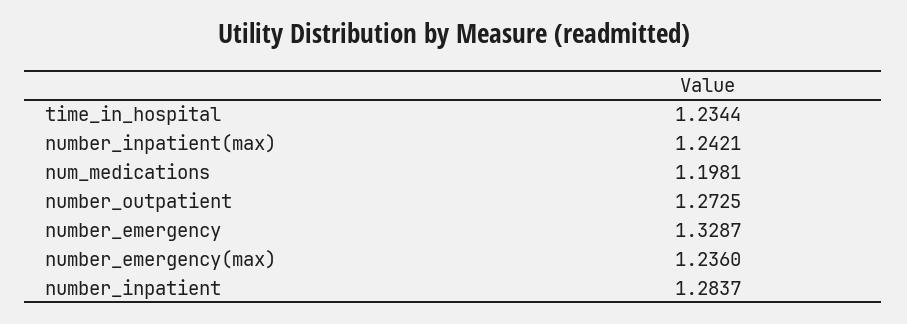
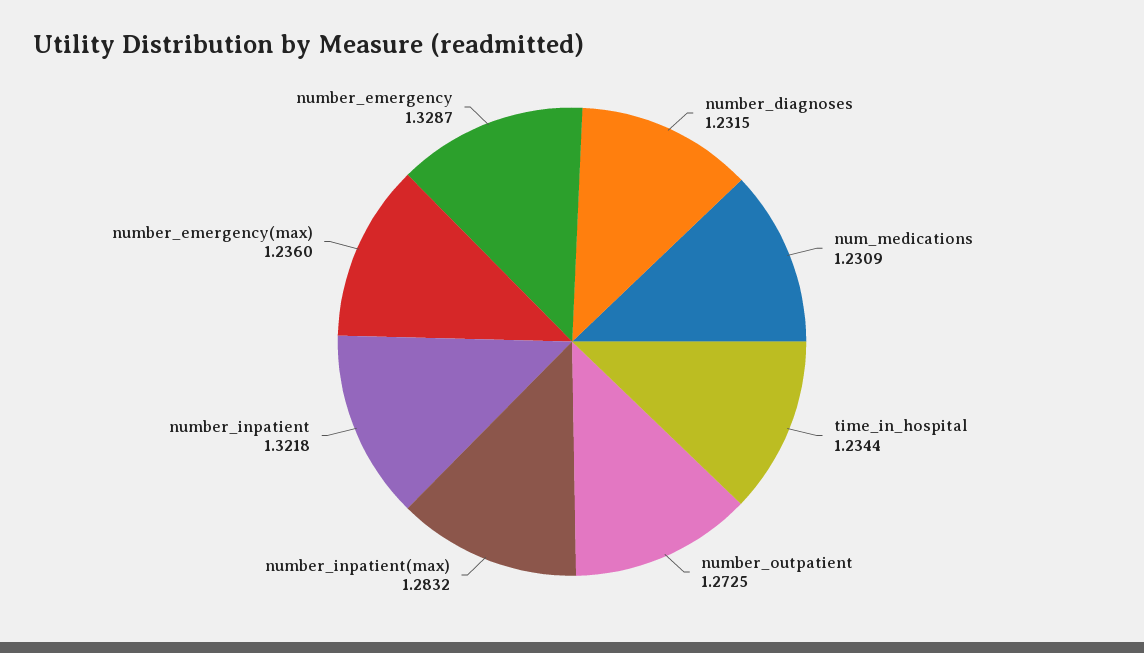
  {
    "time_in_hospital": 1.2344,
-   "number_inpatient(max)": 1.2421,
+   "number_inpatient(max)": 1.2832,
-   "num_medications": 1.1981,
+   "num_medications": 1.2309,
    "number_outpatient": 1.2725,
    "number_emergency": 1.3287,
    "number_emergency(max)": 1.236,
-   "number_inpatient": 1.2837
+   "number_inpatient": 1.3218,
+   "number_diagnoses": 1.2315
  }

